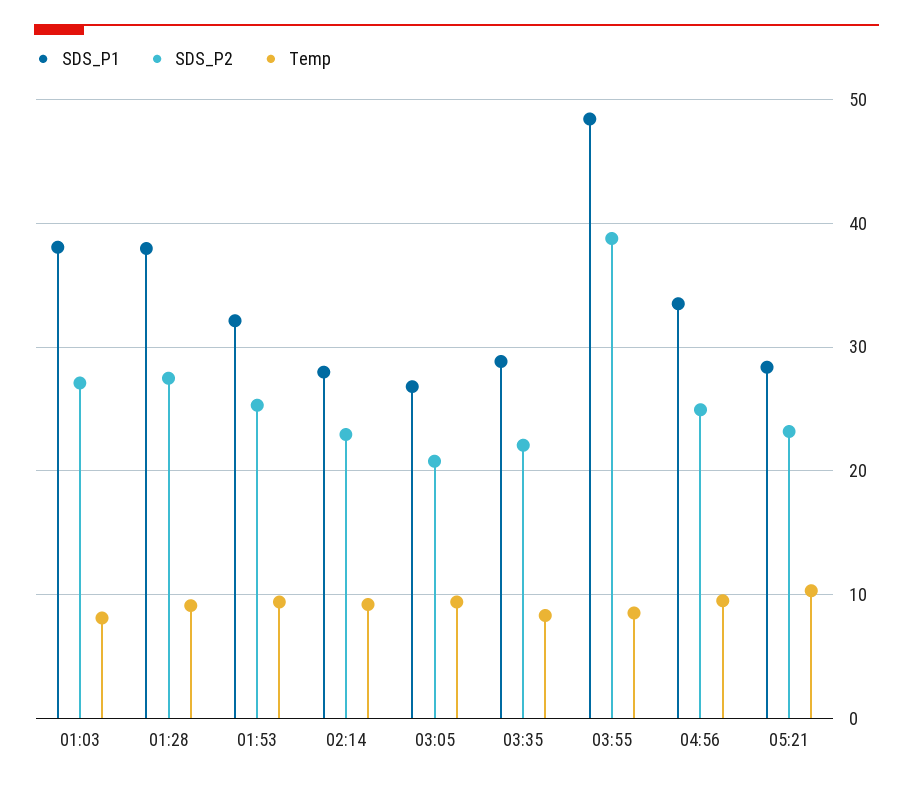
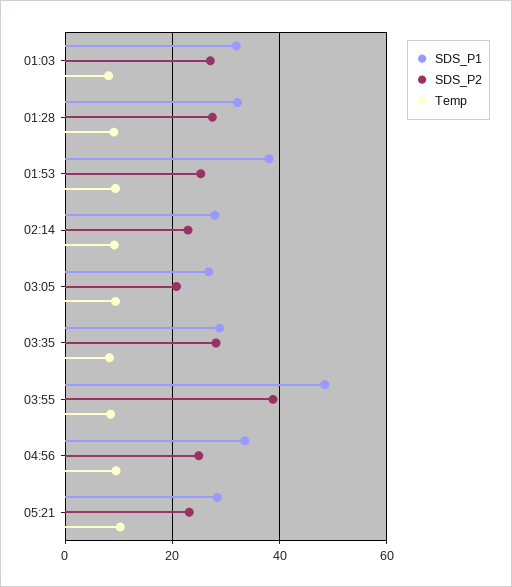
  {
    "SDS_P1": {
-     "01:03": 38,
+     "01:03": 32,
-     "01:28": 38,
+     "01:28": 32,
-     "01:53": 32,
+     "01:53": 38,
      "02:14": 28,
      "03:05": 27,
      "03:35": 29,
      "03:55": 48,
      "04:56": 34,
      "05:21": 28
    },
    "SDS_P2": {
      "01:03": 27,
      "01:28": 27,
      "01:53": 25,
      "02:14": 23,
      "03:05": 21,
-     "03:35": 22,
+     "03:35": 28,
      "03:55": 39,
      "04:56": 25,
      "05:21": 23
    },
    "Temp": {
      "01:03": 8,
      "01:28": 9,
      "01:53": 9,
      "02:14": 9,
      "03:05": 9,
      "03:35": 8,
      "03:55": 9,
      "04:56": 10,
      "05:21": 10
    }
  }

